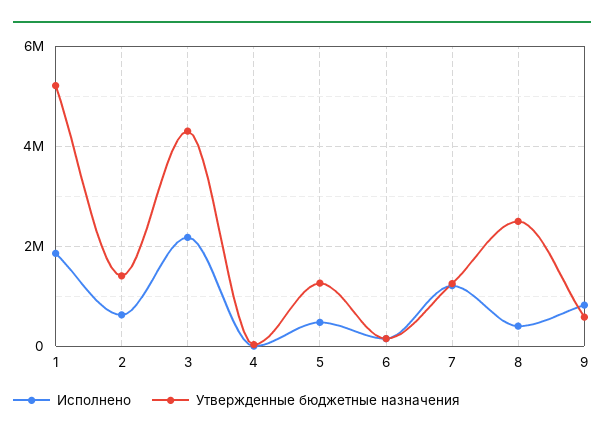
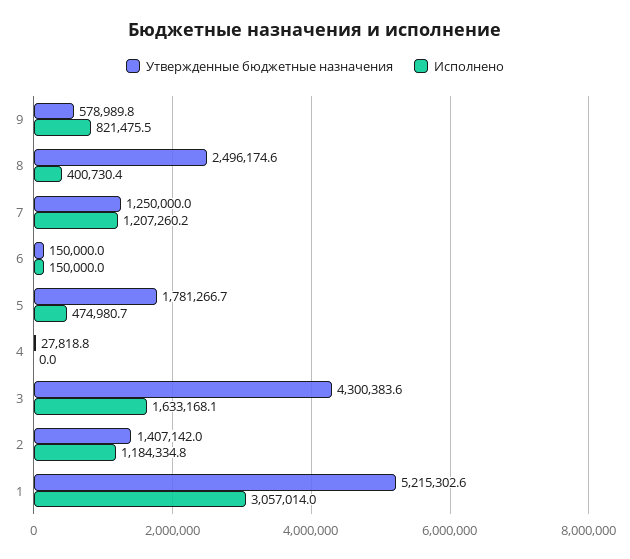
  {
    "Исполнено": {
-     "1": 1800000,
+     "1": 3057014,
-     "2": 600000,
+     "2": 1184334.8,
-     "3": 2200000,
+     "3": 1633168.1,
      "4": 0,
      "5": 474980.7,
      "6": 150000,
      "7": 1207260.2,
      "8": 400730.4,
      "9": 821475.5
    },
    "Утвержденные бюджетные назначения": {
      "1": 5215302.6,
      "2": 1407142,
      "3": 4300383.6,
      "4": 27818.8,
-     "5": 1200000,
+     "5": 1781266.7,
      "6": 150000,
      "7": 1250000,
      "8": 2496174.6,
      "9": 578989.8
    }
  }

